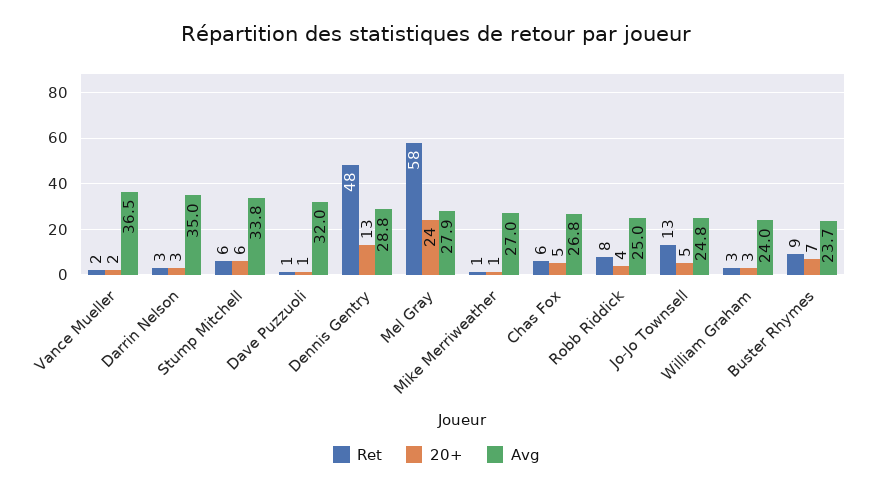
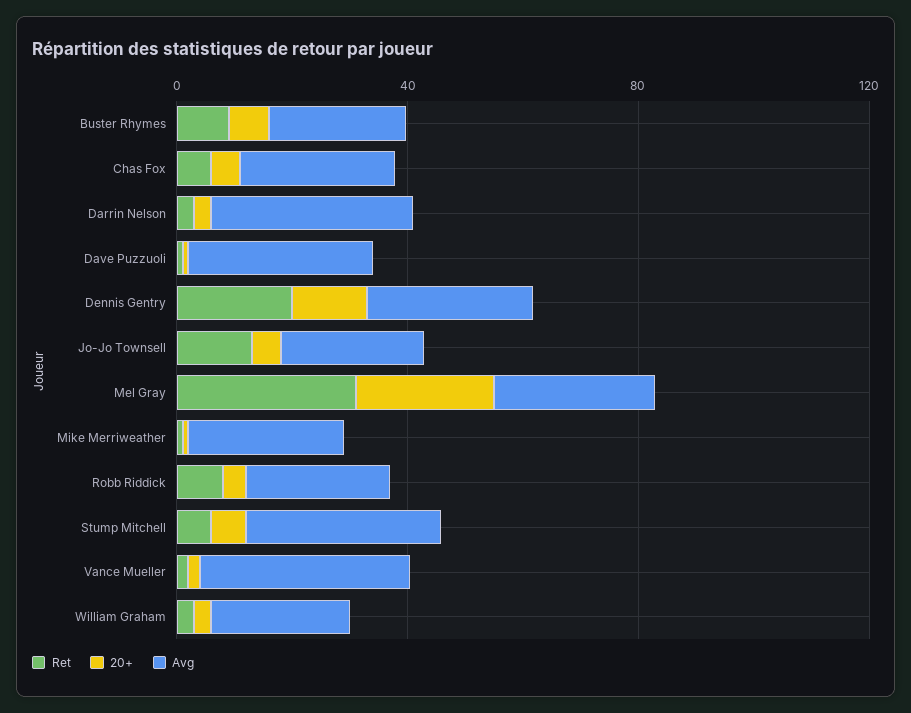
  {
    "Ret": {
      "Vance Mueller": 2,
      "Darrin Nelson": 3,
      "Stump Mitchell": 6,
      "Dave Puzzuoli": 1,
-     "Dennis Gentry": 48,
+     "Dennis Gentry": 20,
-     "Mel Gray": 58,
+     "Mel Gray": 30,
      "Mike Merriweather": 1,
      "Chas Fox": 6,
      "Robb Riddick": 8,
      "Jo-Jo Townsell": 13,
      "William Graham": 3,
      "Buster Rhymes": 9
    },
    "20+": {
      "Vance Mueller": 2,
      "Darrin Nelson": 3,
      "Stump Mitchell": 6,
      "Dave Puzzuoli": 1,
      "Dennis Gentry": 13,
      "Mel Gray": 24,
      "Mike Merriweather": 1,
      "Chas Fox": 5,
      "Robb Riddick": 4,
      "Jo-Jo Townsell": 5,
      "William Graham": 3,
      "Buster Rhymes": 7
    },
    "Avg": {
      "Vance Mueller": 36.5,
      "Darrin Nelson": 35,
      "Stump Mitchell": 33.8,
      "Dave Puzzuoli": 32,
      "Dennis Gentry": 28.8,
      "Mel Gray": 27.9,
      "Mike Merriweather": 27,
      "Chas Fox": 26.8,
      "Robb Riddick": 25,
      "Jo-Jo Townsell": 24.8,
      "William Graham": 24,
      "Buster Rhymes": 23.7
    }
  }

